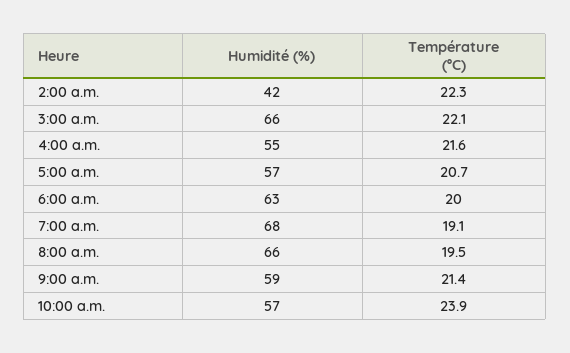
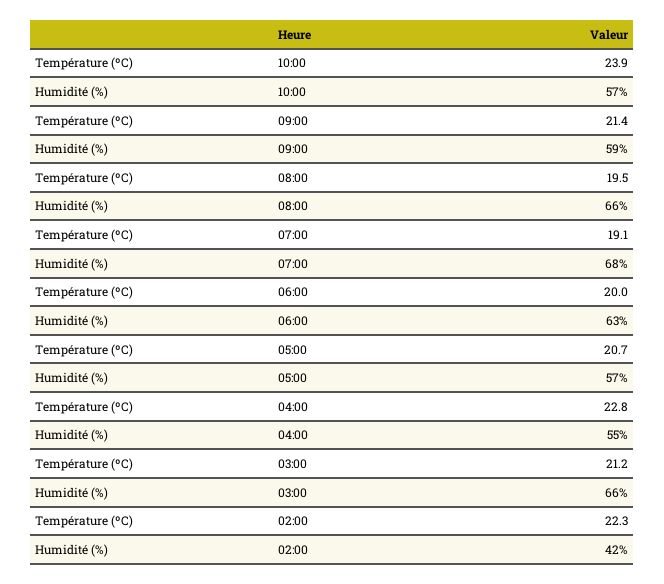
  {
    "Humidité (%)": {
      "2:00 a.m.": 42,
      "3:00 a.m.": 66,
      "4:00 a.m.": 55,
      "5:00 a.m.": 57,
      "6:00 a.m.": 63,
      "7:00 a.m.": 68,
      "8:00 a.m.": 66,
      "9:00 a.m.": 59,
      "10:00 a.m.": 57
    },
    "Température (ºC)": {
      "2:00 a.m.": 22.3,
-     "3:00 a.m.": 22.1,
+     "3:00 a.m.": 21.2,
-     "4:00 a.m.": 21.6,
+     "4:00 a.m.": 22.8,
      "5:00 a.m.": 20.7,
      "6:00 a.m.": 20,
      "7:00 a.m.": 19.1,
      "8:00 a.m.": 19.5,
      "9:00 a.m.": 21.4,
      "10:00 a.m.": 23.9
    }
  }

